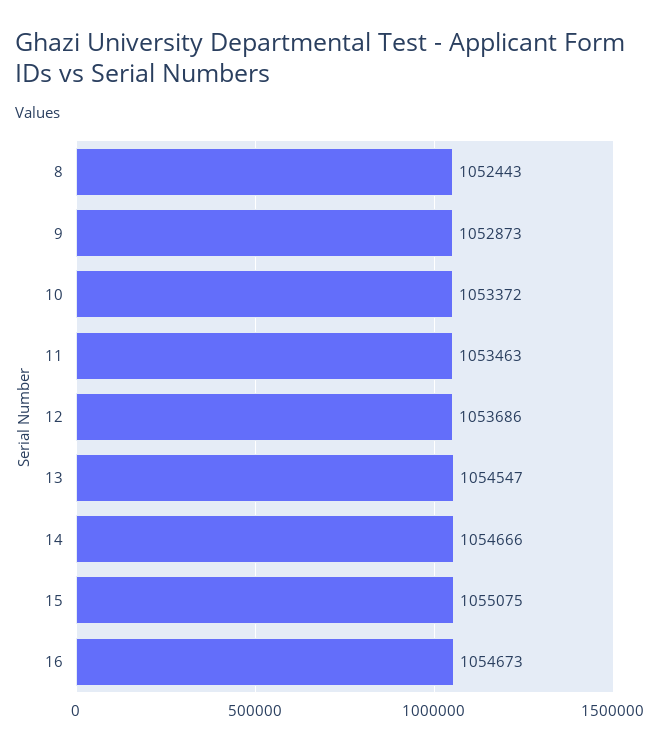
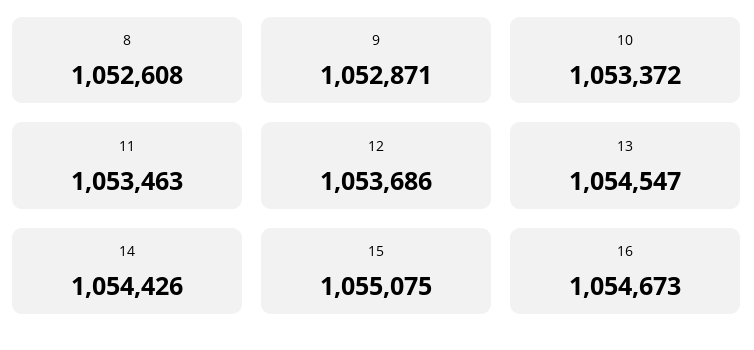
  {
-   "8": 1052443,
+   "8": 1052608,
-   "9": 1052873,
+   "9": 1052871,
    "10": 1053372,
    "11": 1053463,
    "12": 1053686,
    "13": 1054547,
-   "14": 1054666,
+   "14": 1054426,
    "15": 1055075,
    "16": 1054673
  }

